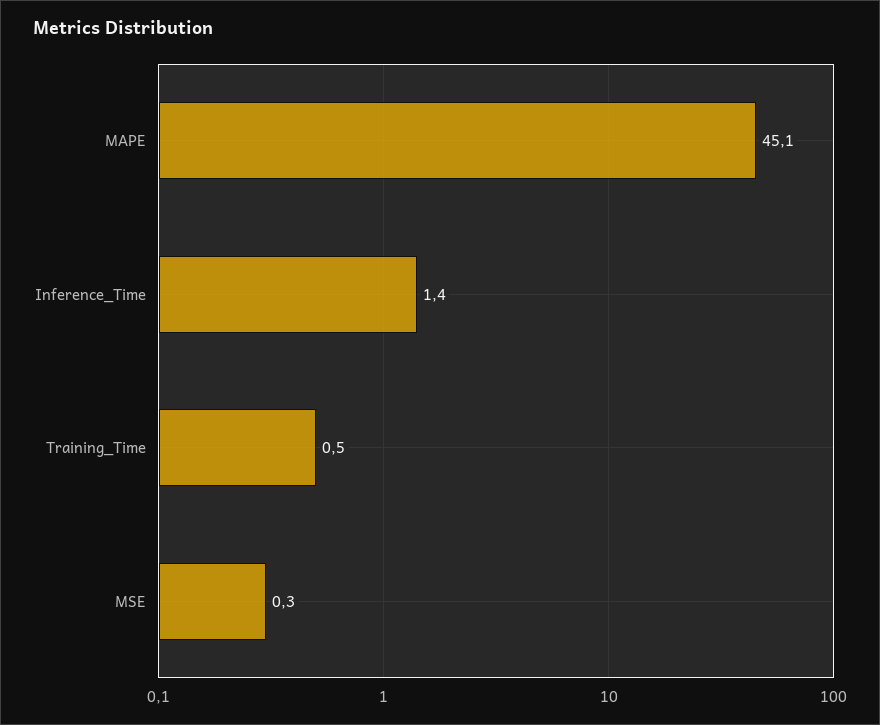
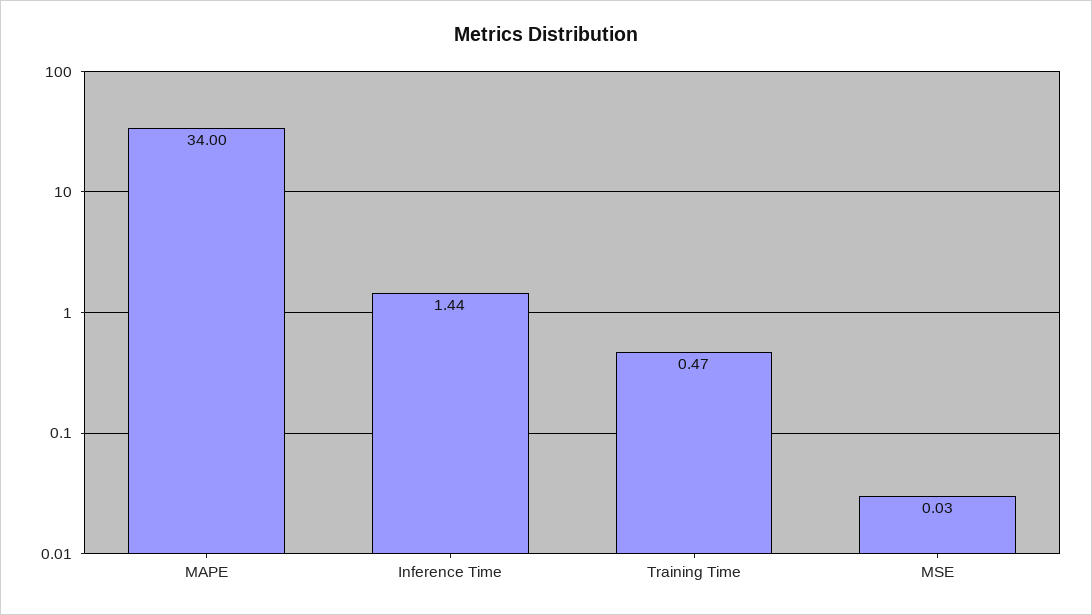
  {
-   "MAPE": 45.1,
+   "MAPE": 34,
    "Inference_Time": 1.44,
    "Training_Time": 0.47,
-   "MSE": 0.3
+   "MSE": 0.03
  }

